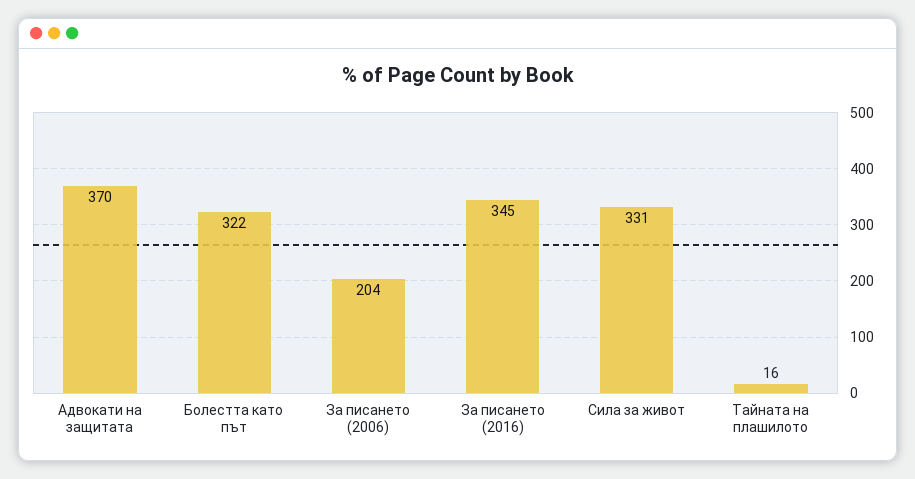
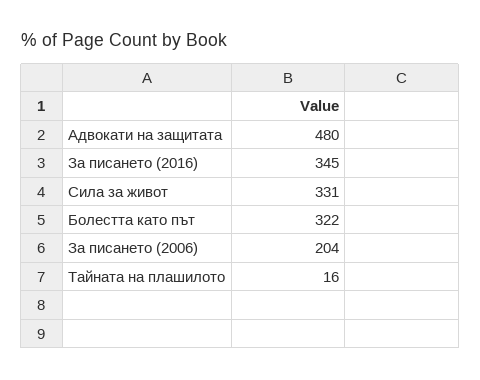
  {
-   "Адвокати на защитата": 370,
+   "Адвокати на защитата": 480,
    "Болестта като път": 322,
    "За писането (2006)": 204,
    "За писането (2016)": 345,
    "Сила за живот": 331,
    "Тайната на плашилото": 16
  }

